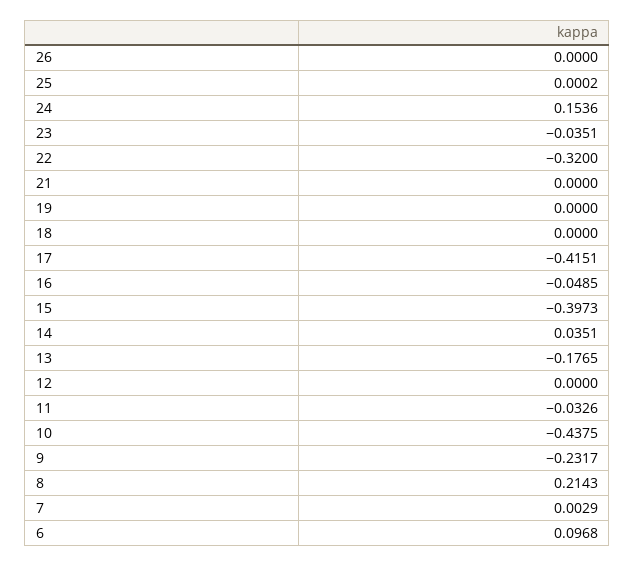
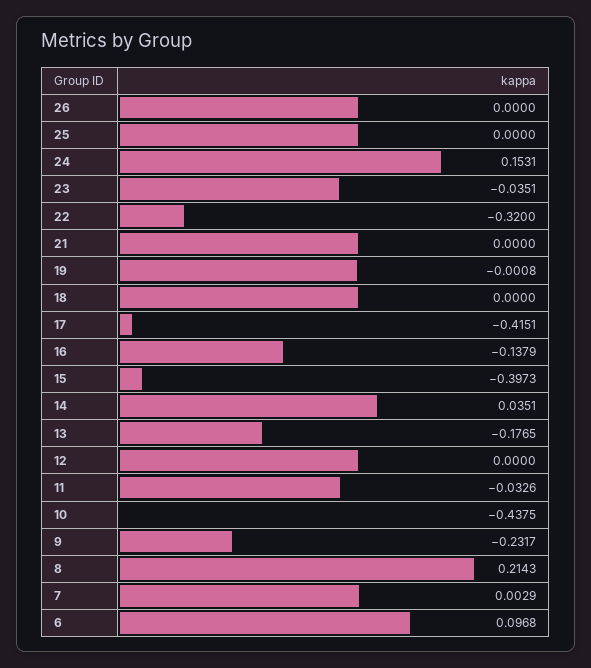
  {
    "26": 0,
-   "25": 0.0002,
+   "25": 0,
-   "24": 0.1536,
+   "24": 0.1531,
    "23": -0.0351,
    "22": -0.32,
    "21": 0,
-   "19": 0,
+   "19": -0.0008,
    "18": 0,
    "17": -0.4151,
-   "16": -0.0485,
+   "16": -0.1379,
    "15": -0.3973,
    "14": 0.0351,
    "13": -0.1765,
    "12": 0,
    "11": -0.0326,
    "10": -0.4375,
    "9": -0.2317,
    "8": 0.2143,
    "7": 0.0029,
    "6": 0.0968
  }

